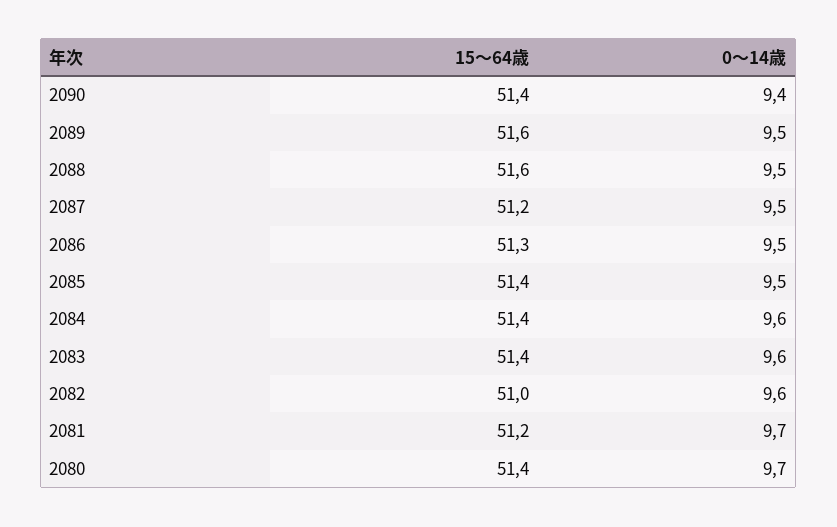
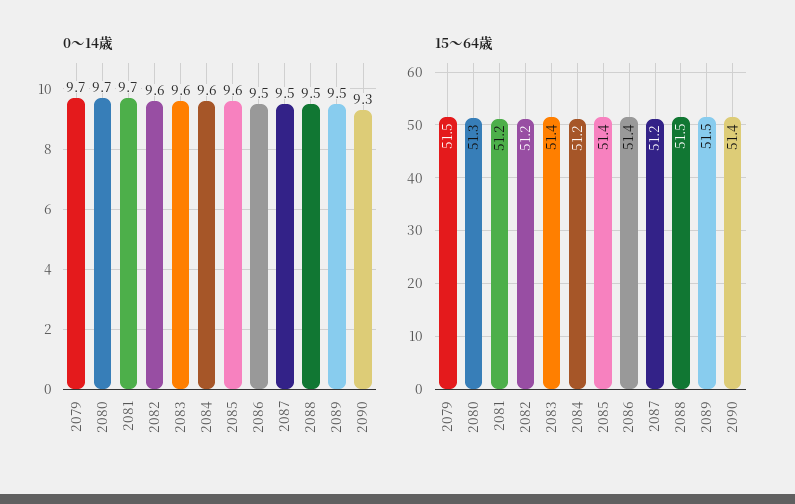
  {
    "15～64歳": {
      "2090": 51.4,
-     "2089": 51.6,
+     "2089": 51.5,
-     "2088": 51.6,
+     "2088": 51.5,
      "2087": 51.2,
-     "2086": 51.3,
+     "2086": 51.4,
      "2085": 51.4,
-     "2084": 51.4,
+     "2084": 51.2,
      "2083": 51.4,
-     "2082": 51,
+     "2082": 51.2,
      "2081": 51.2,
-     "2080": 51.4
+     "2080": 51.3,
+     "2079": 51.5
    },
    "0～14歳": {
-     "2090": 9.4,
+     "2090": 9.3,
      "2089": 9.5,
      "2088": 9.5,
      "2087": 9.5,
      "2086": 9.5,
-     "2085": 9.5,
+     "2085": 9.6,
      "2084": 9.6,
      "2083": 9.6,
      "2082": 9.6,
      "2081": 9.7,
-     "2080": 9.7
+     "2080": 9.7,
+     "2079": 9.7
    }
  }

